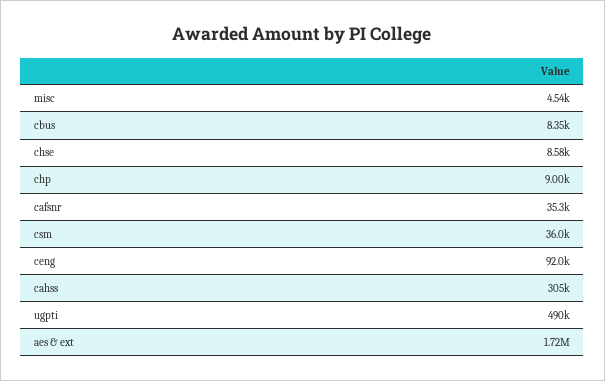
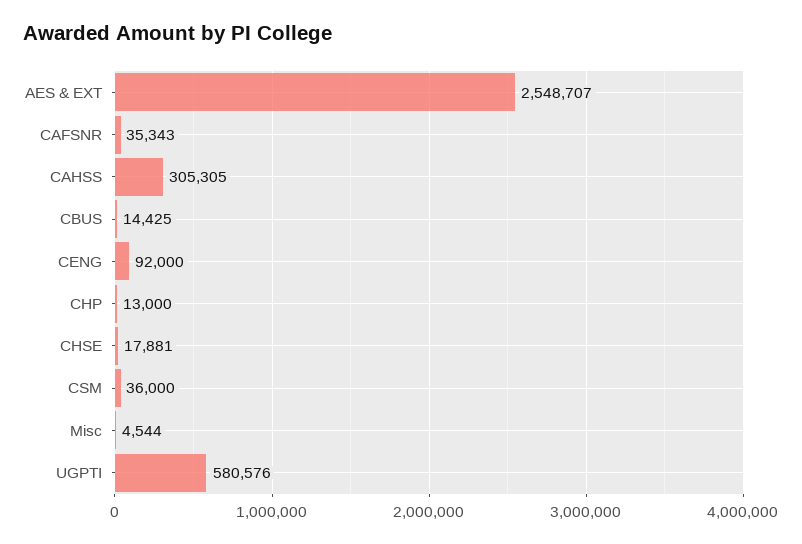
  {
    "misc": 4544,
-   "cbus": 8350,
+   "cbus": 14425,
-   "chse": 8580,
+   "chse": 17881,
-   "chp": 9000,
+   "chp": 13000,
    "cafsnr": 35343,
    "csm": 36000,
    "ceng": 92000,
    "cahss": 305305,
-   "ugpti": 490000,
+   "ugpti": 580576,
-   "aes & ext": 1720000
+   "aes & ext": 2548707
  }

